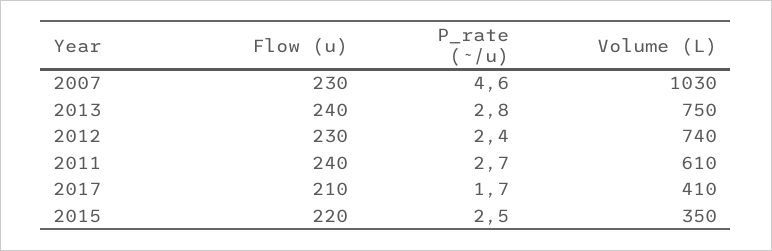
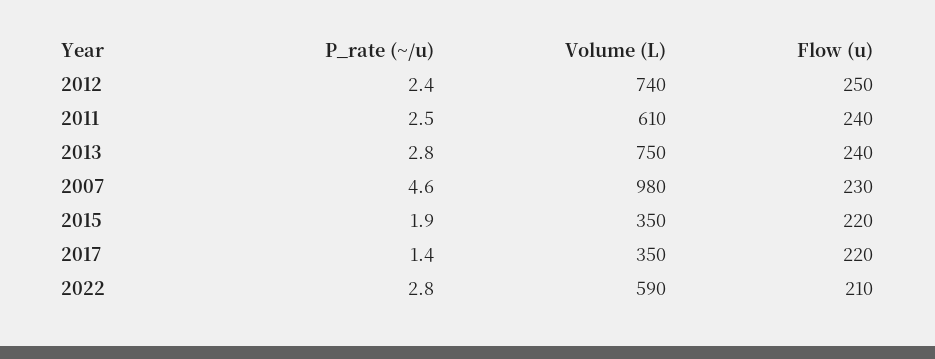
  {
    "Flow (u)": {
      "2007": 230,
      "2013": 240,
-     "2012": 230,
+     "2012": 250,
      "2011": 240,
-     "2017": 210,
+     "2017": 220,
-     "2015": 220
+     "2015": 220,
+     "2022": 210
    },
    "P_rate (~/u)": {
      "2007": 4.6,
      "2013": 2.8,
      "2012": 2.4,
-     "2011": 2.7,
+     "2011": 2.5,
-     "2017": 1.7,
+     "2017": 1.4,
-     "2015": 2.5
+     "2015": 1.9,
+     "2022": 2.8
    },
    "Volume (L)": {
-     "2007": 1030,
+     "2007": 980,
      "2013": 750,
      "2012": 740,
      "2011": 610,
-     "2017": 410,
+     "2017": 350,
-     "2015": 350
+     "2015": 350,
+     "2022": 590
    }
  }

